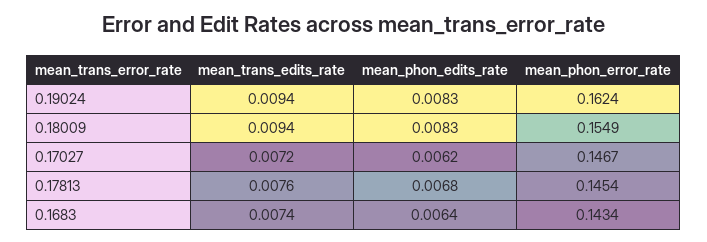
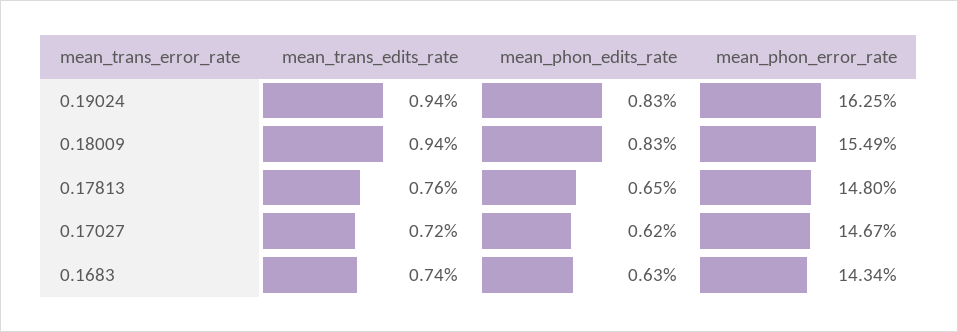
  {
    "mean_trans_edits_rate": {
      "0.19024": 0.0094,
      "0.18009": 0.0094,
      "0.17027": 0.0072,
      "0.17813": 0.0076,
      "0.1683": 0.0074
    },
    "mean_phon_edits_rate": {
      "0.19024": 0.0083,
      "0.18009": 0.0083,
      "0.17027": 0.0062,
-     "0.17813": 0.0068,
+     "0.17813": 0.0065,
-     "0.1683": 0.0064
+     "0.1683": 0.0063
    },
    "mean_phon_error_rate": {
-     "0.19024": 0.1624,
+     "0.19024": 0.1625,
      "0.18009": 0.1549,
      "0.17027": 0.1467,
-     "0.17813": 0.1454,
+     "0.17813": 0.148,
      "0.1683": 0.1434
    }
  }

